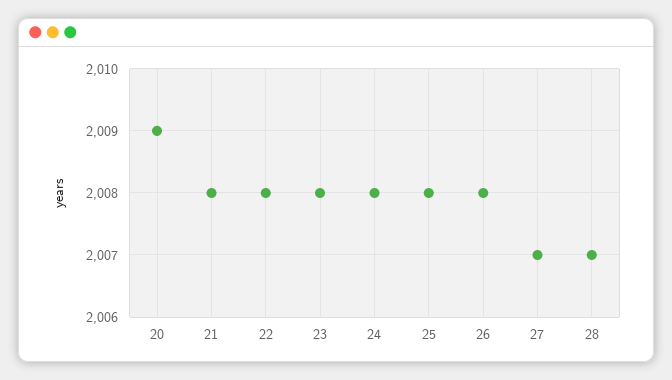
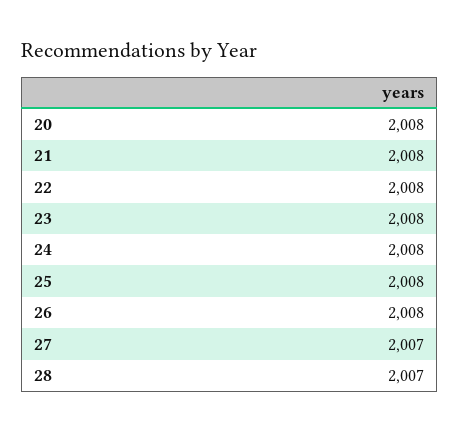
  {
-   "20": 2009,
+   "20": 2008,
    "21": 2008,
    "22": 2008,
    "23": 2008,
    "24": 2008,
    "25": 2008,
    "26": 2008,
    "27": 2007,
    "28": 2007
  }

